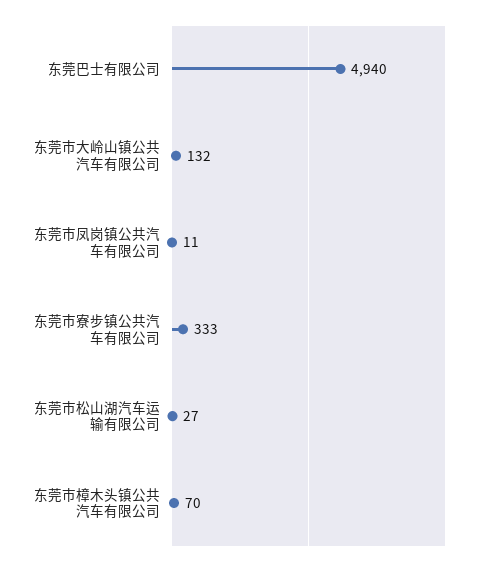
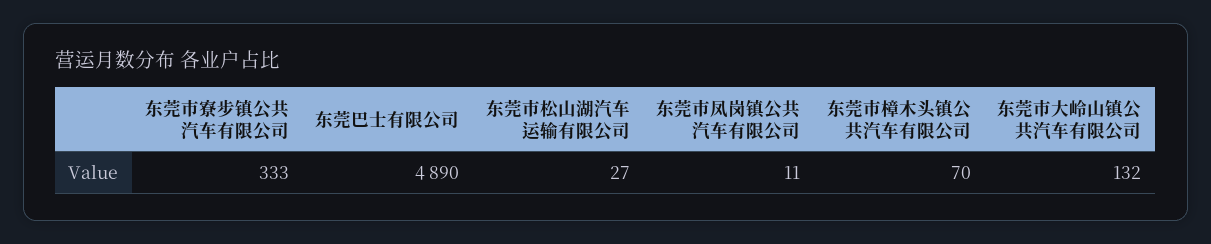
  {
-   "东莞巴士有限公司": 4940,
+   "东莞巴士有限公司": 4890,
    "东莞市大岭山镇公共汽车有限公司": 132,
    "东莞市凤岗镇公共汽车有限公司": 11,
    "东莞市寮步镇公共汽车有限公司": 333,
    "东莞市松山湖汽车运输有限公司": 27,
    "东莞市樟木头镇公共汽车有限公司": 70
  }

